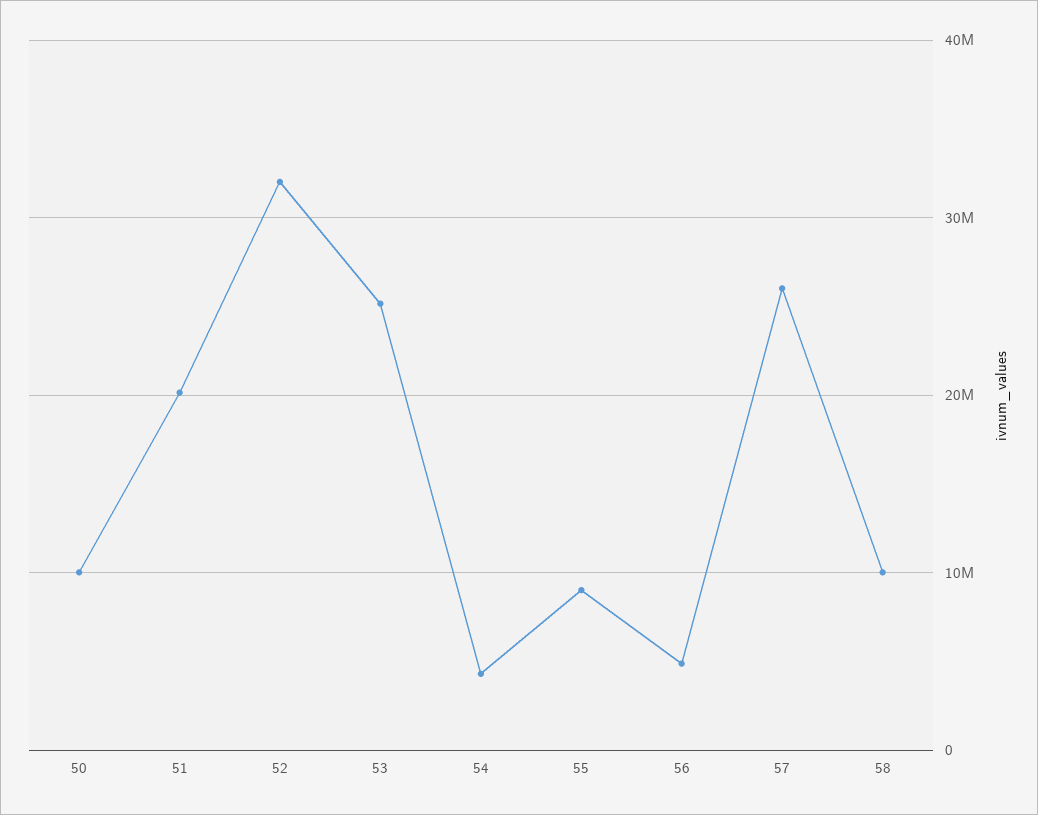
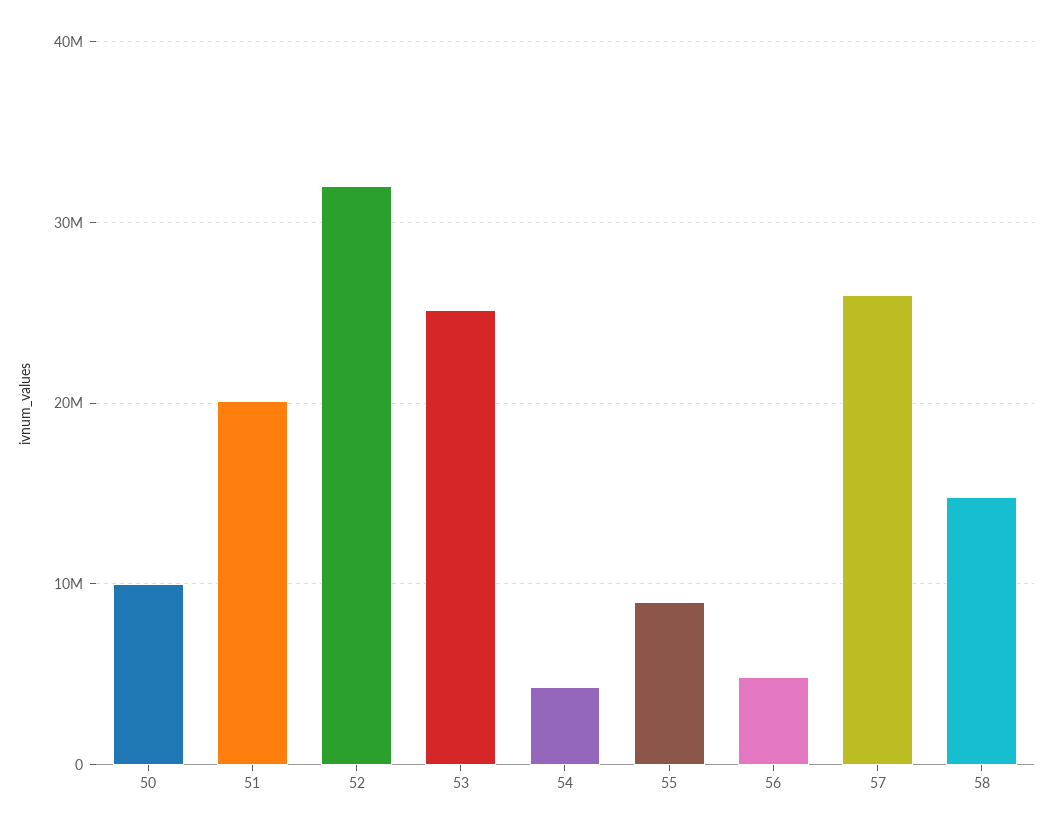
  {
    "50": 10000000,
    "51": 20000000,
    "52": 32000000,
    "53": 25000000,
    "54": 4000000,
    "55": 9000000,
    "56": 5000000,
    "57": 26000000,
-   "58": 10000000
+   "58": 15000000
  }

